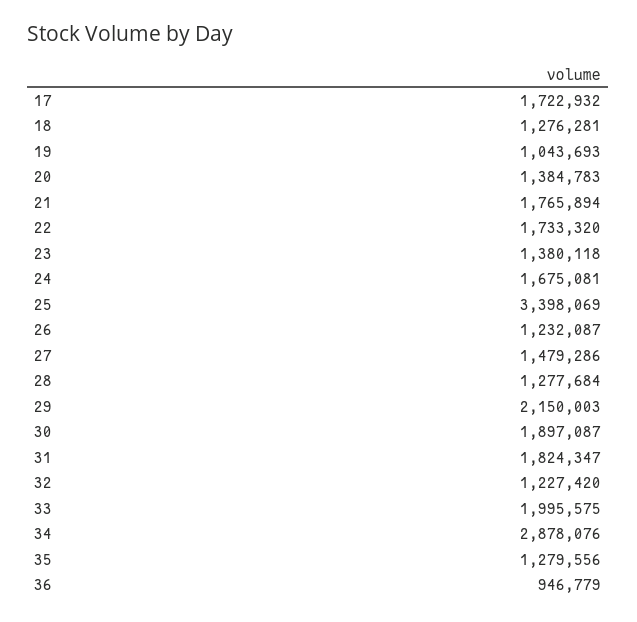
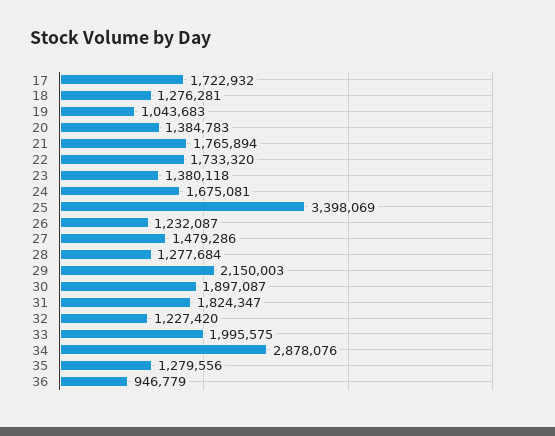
  {
    "17": 1722932,
    "18": 1276281,
-   "19": 1043693,
+   "19": 1043683,
    "20": 1384783,
    "21": 1765894,
    "22": 1733320,
    "23": 1380118,
    "24": 1675081,
    "25": 3398069,
    "26": 1232087,
    "27": 1479286,
    "28": 1277684,
    "29": 2150003,
    "30": 1897087,
    "31": 1824347,
    "32": 1227420,
    "33": 1995575,
    "34": 2878076,
    "35": 1279556,
    "36": 946779
  }

